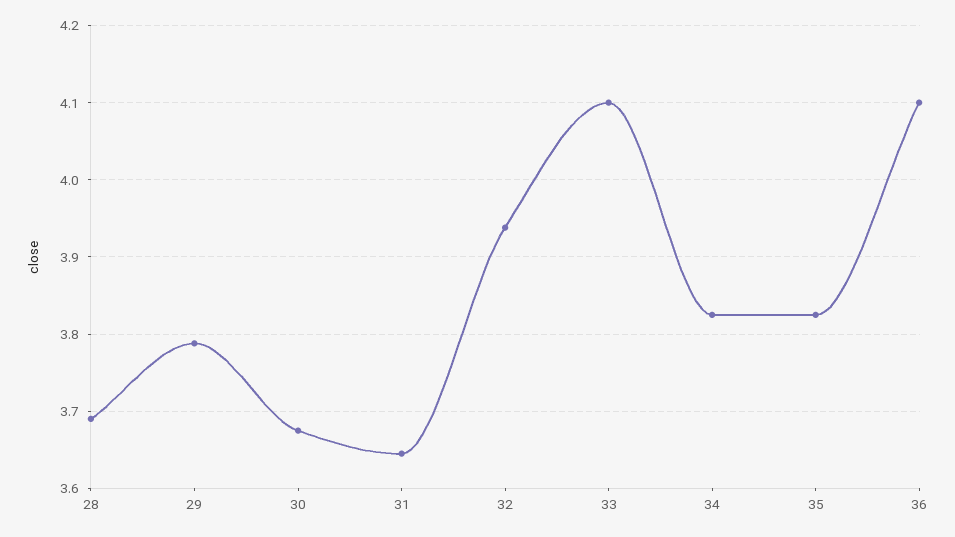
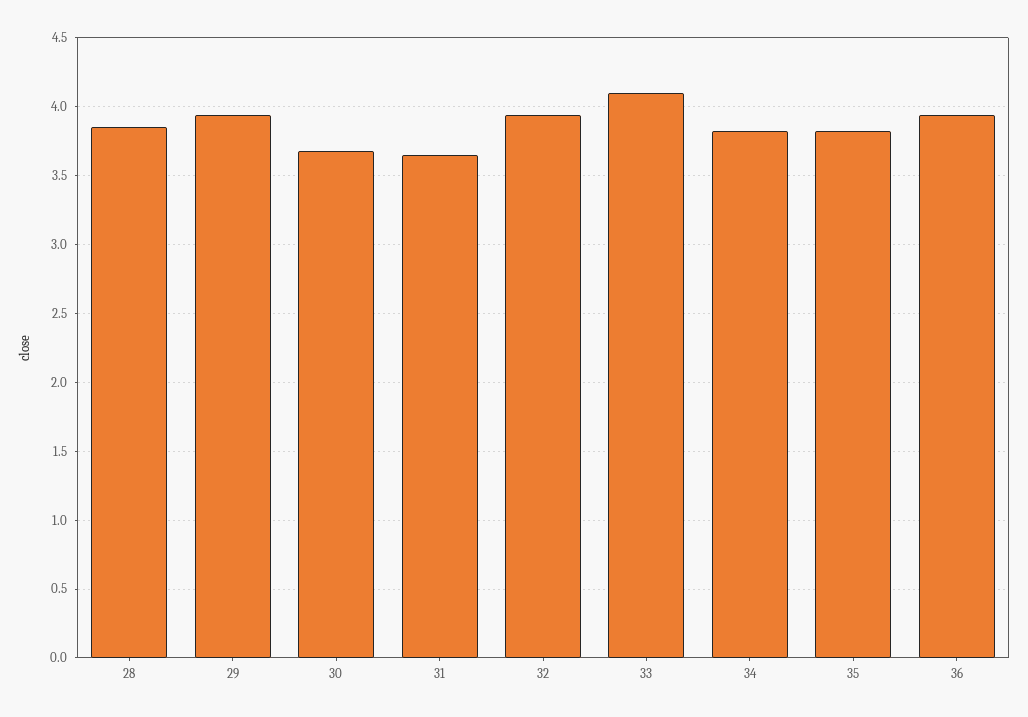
  {
-   "28": 3.69,
+   "28": 3.85,
-   "29": 3.79,
+   "29": 3.95,
    "30": 3.68,
    "31": 3.65,
    "32": 3.94,
    "33": 4.1,
    "34": 3.83,
    "35": 3.83,
-   "36": 4.1
+   "36": 3.95
  }

